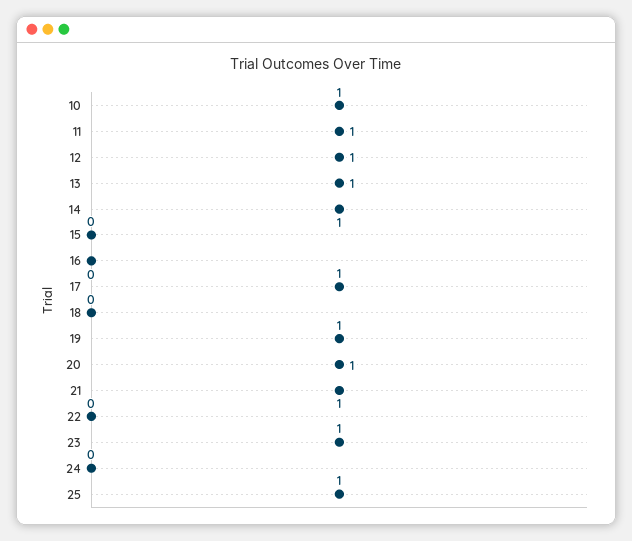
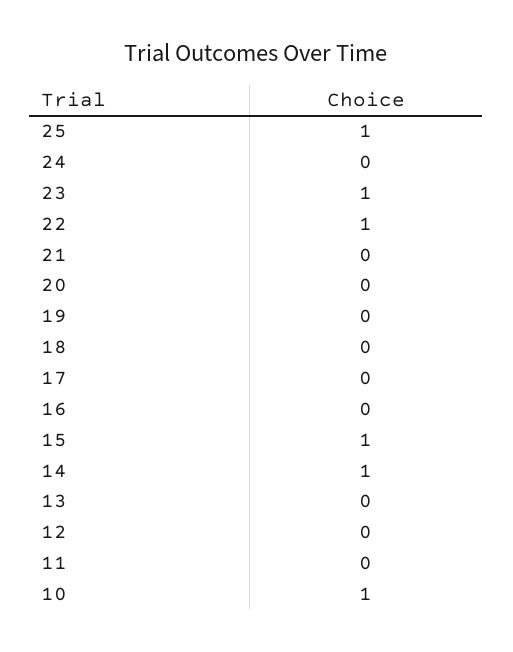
  {
    "10": 1,
-   "11": 1,
+   "11": 0,
-   "12": 1,
+   "12": 0,
-   "13": 1,
+   "13": 0,
    "14": 1,
-   "15": 0,
+   "15": 1,
    "16": 0,
-   "17": 1,
+   "17": 0,
    "18": 0,
-   "19": 1,
+   "19": 0,
-   "20": 1,
+   "20": 0,
-   "21": 1,
+   "21": 0,
-   "22": 0,
+   "22": 1,
    "23": 1,
    "24": 0,
    "25": 1
  }

